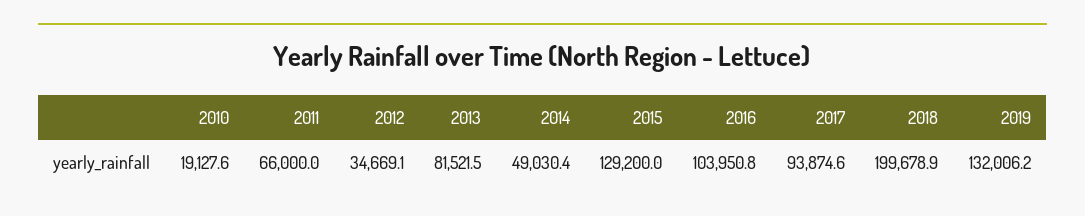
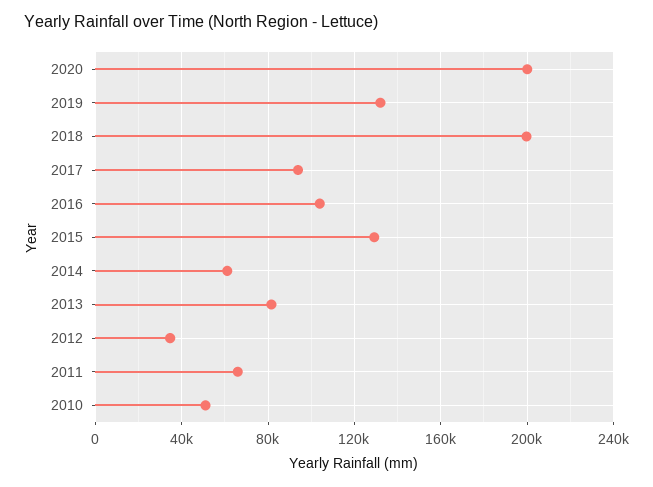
  {
-   "2010": 19127.6,
+   "2010": 50000,
    "2011": 66000,
    "2012": 34669.1,
    "2013": 81521.5,
-   "2014": 49030.4,
+   "2014": 60000,
    "2015": 129200,
    "2016": 103950.8,
    "2017": 93874.6,
    "2018": 199678.9,
-   "2019": 132006.2
+   "2019": 132006.2,
+   "2020": 200000
  }

